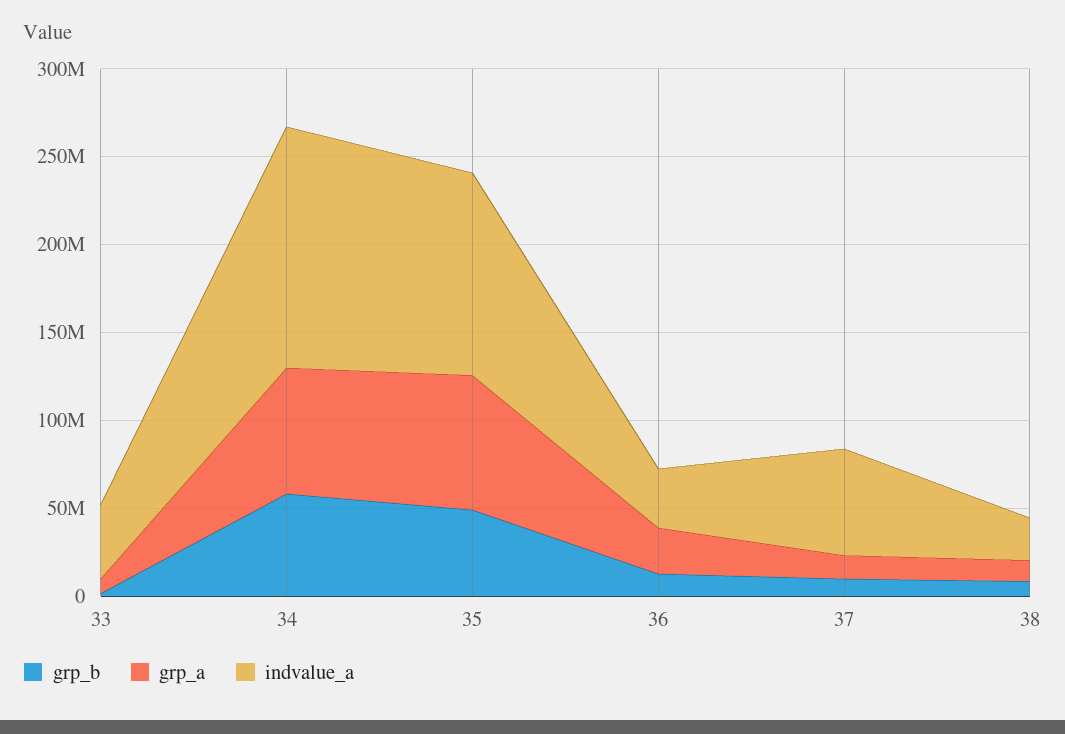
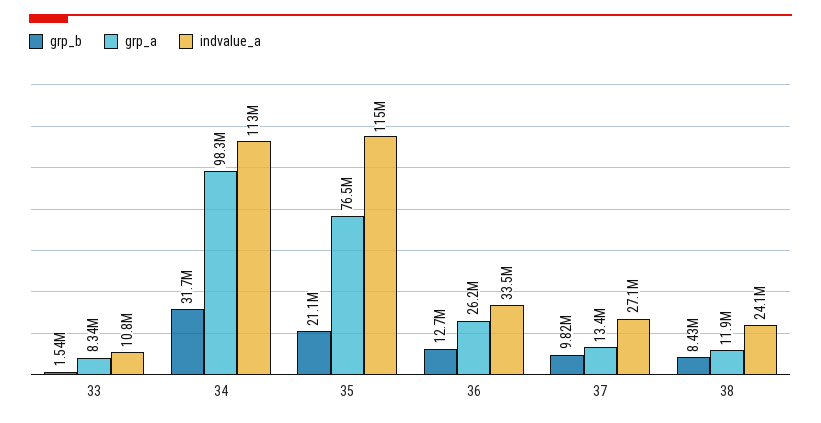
  {
    "grp_b": {
      "33": 1540000,
-     "34": 60000000,
+     "34": 31700000,
-     "35": 50000000,
+     "35": 21100000,
      "36": 12700000,
      "37": 9820000,
      "38": 8430000
    },
    "grp_a": {
      "33": 8340000,
-     "34": 70000000,
+     "34": 98300000,
      "35": 76500000,
      "36": 26200000,
      "37": 13400000,
      "38": 11900000
    },
    "indvalue_a": {
-     "33": 40000000,
+     "33": 10800000,
-     "34": 140000000,
+     "34": 113000000,
      "35": 115000000,
      "36": 33500000,
-     "37": 60000000,
+     "37": 27100000,
      "38": 24100000
    }
  }

